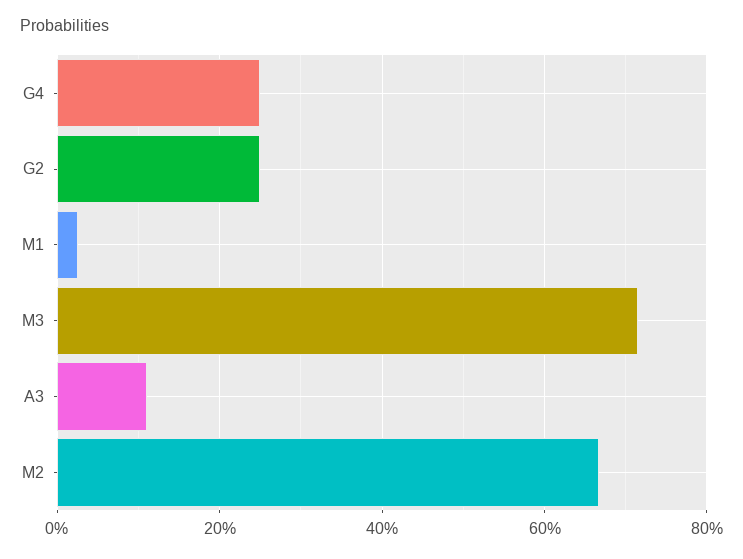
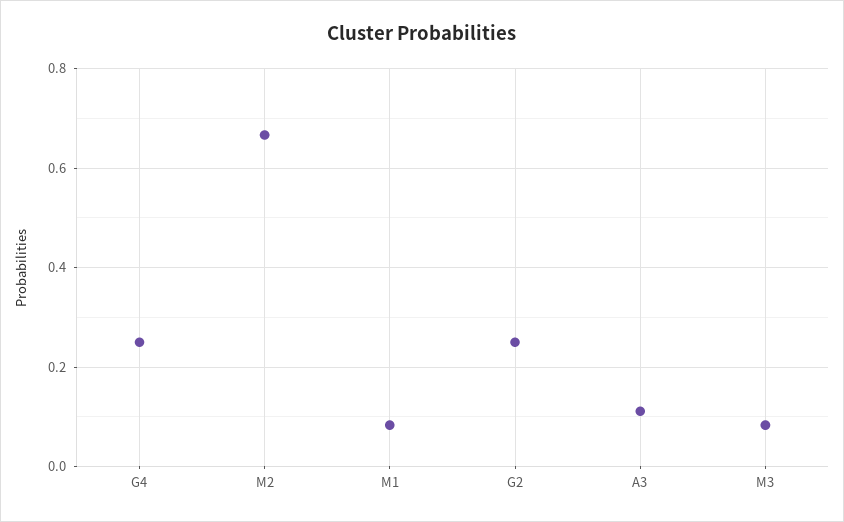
  {
    "G4": 0.26,
    "G2": 0.26,
-   "M1": 0.02,
+   "M1": 0.08,
-   "M3": 0.72,
+   "M3": 0.08,
    "A3": 0.12,
    "M2": 0.66
  }

